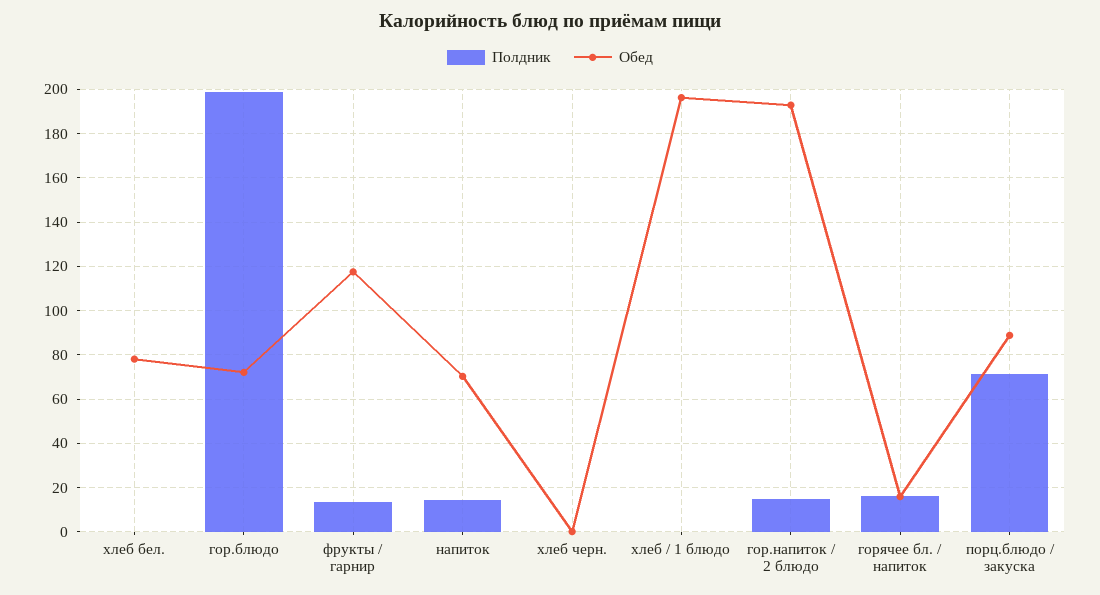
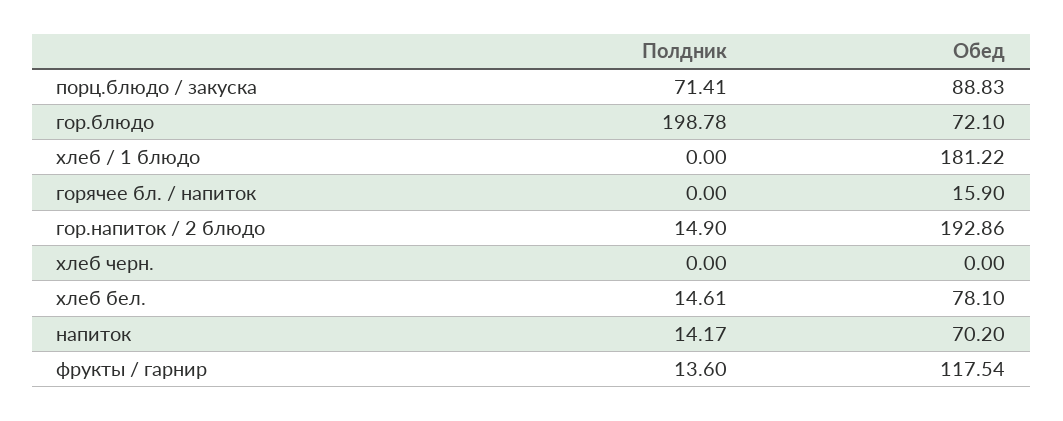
  {
    "Полдник": {
-     "хлеб бел.": 0,
+     "хлеб бел.": 14.61,
      "гор.блюдо": 198.78,
      "фрукты / гарнир": 13.6,
      "напиток": 14.17,
      "хлеб черн.": 0,
      "хлеб / 1 блюдо": 0,
      "гор.напиток / 2 блюдо": 14.9,
-     "горячее бл. / напиток": 15,
+     "горячее бл. / напиток": 0,
      "порц.блюдо / закуска": 71.41
    },
    "Обед": {
      "хлеб бел.": 78.1,
      "гор.блюдо": 72.1,
      "фрукты / гарнир": 117.54,
      "напиток": 70.2,
      "хлеб черн.": 0,
-     "хлеб / 1 блюдо": 195,
+     "хлеб / 1 блюдо": 181.22,
      "гор.напиток / 2 блюдо": 192.86,
      "горячее бл. / напиток": 15.9,
      "порц.блюдо / закуска": 88.83
    }
  }

